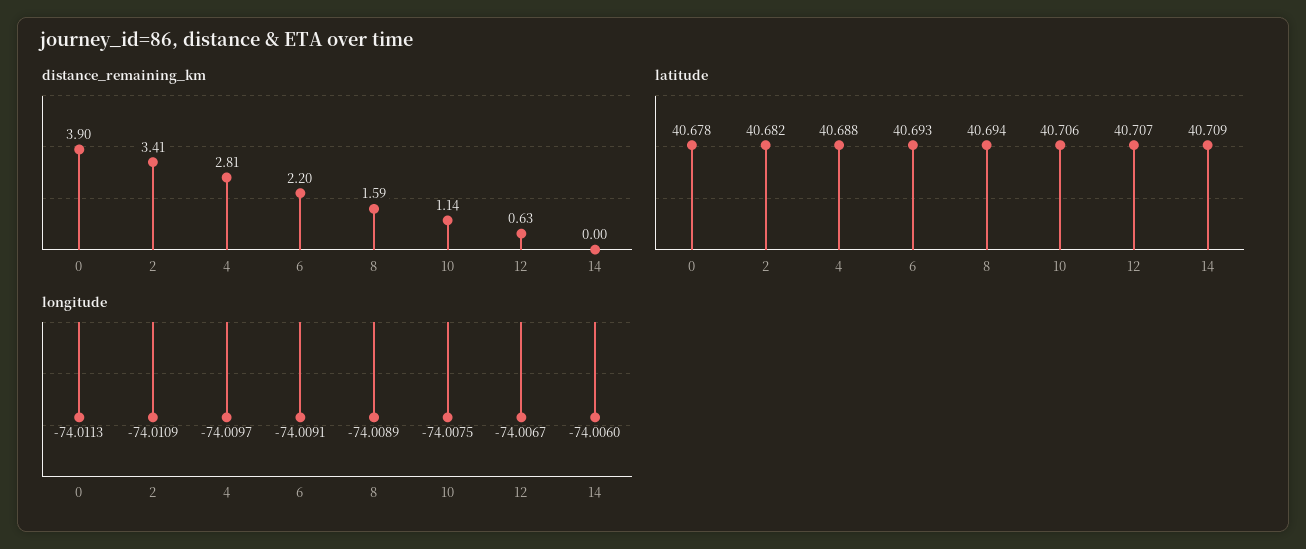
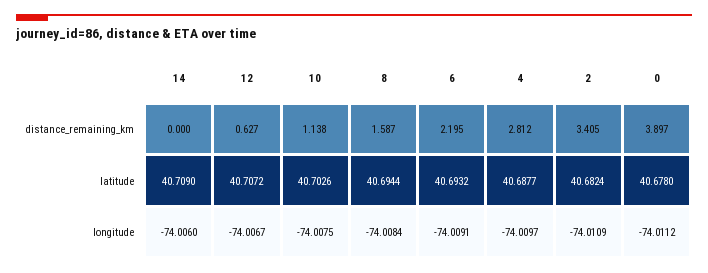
  {
    "distance_remaining_km": {
      "0": 3.897,
      "2": 3.405,
      "4": 2.812,
      "6": 2.195,
      "8": 1.587,
      "10": 1.138,
      "12": 0.627,
      "14": 0
    },
    "latitude": {
      "0": 40.678,
      "2": 40.6824,
      "4": 40.6877,
      "6": 40.6932,
      "8": 40.6944,
-     "10": 40.706,
+     "10": 40.7026,
      "12": 40.7072,
      "14": 40.709
    },
    "longitude": {
-     "0": -74.0113,
+     "0": -74.0112,
      "2": -74.0109,
      "4": -74.0097,
      "6": -74.0091,
-     "8": -74.0089,
+     "8": -74.0084,
      "10": -74.0075,
      "12": -74.0067,
      "14": -74.006
    }
  }

